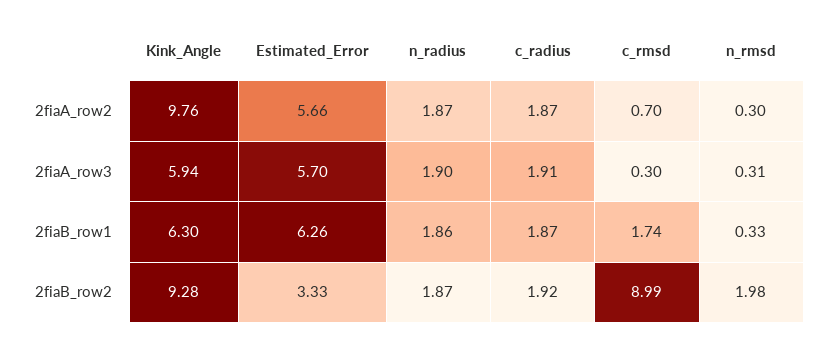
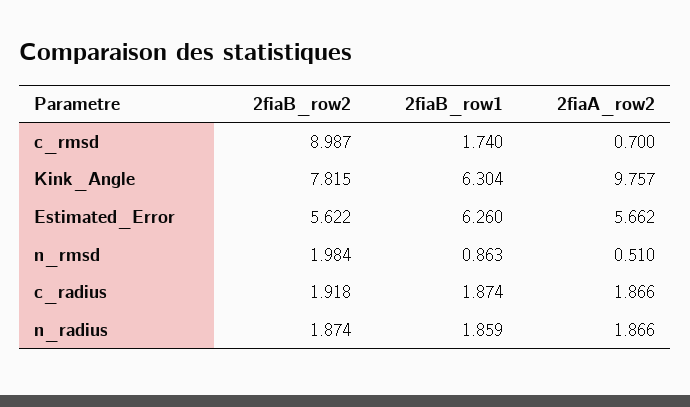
  {
    "Kink_Angle": {
      "2fiaA_row2": 9.757,
-     "2fiaA_row3": 5.94,
      "2fiaB_row1": 6.304,
-     "2fiaB_row2": 9.28
+     "2fiaB_row2": 7.815
    },
    "Estimated_Error": {
      "2fiaA_row2": 5.662,
-     "2fiaA_row3": 5.7,
      "2fiaB_row1": 6.26,
-     "2fiaB_row2": 3.33
+     "2fiaB_row2": 5.622
    },
    "n_radius": {
      "2fiaA_row2": 1.866,
-     "2fiaA_row3": 1.9,
      "2fiaB_row1": 1.859,
      "2fiaB_row2": 1.874
    },
    "c_radius": {
      "2fiaA_row2": 1.866,
-     "2fiaA_row3": 1.91,
      "2fiaB_row1": 1.874,
      "2fiaB_row2": 1.918
    },
    "c_rmsd": {
      "2fiaA_row2": 0.7,
-     "2fiaA_row3": 0.3,
      "2fiaB_row1": 1.74,
      "2fiaB_row2": 8.987
    },
    "n_rmsd": {
-     "2fiaA_row2": 0.3,
+     "2fiaA_row2": 0.51,
-     "2fiaA_row3": 0.31,
-     "2fiaB_row1": 0.33,
+     "2fiaB_row1": 0.863,
      "2fiaB_row2": 1.984
    }
  }

